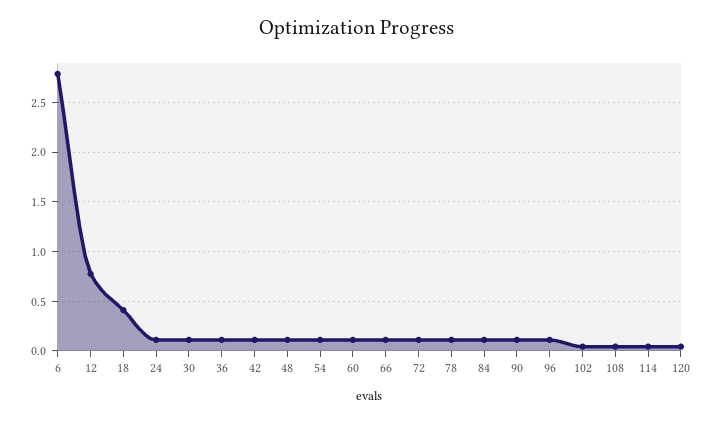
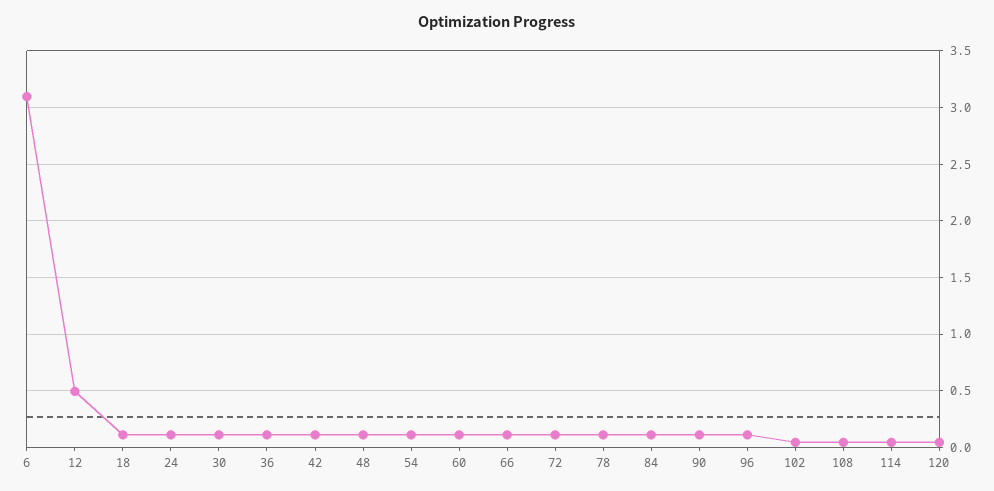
  {
-   "6": 2.8,
+   "6": 3.1,
-   "12": 0.8,
+   "12": 0.5,
-   "18": 0.4,
+   "18": 0.1,
    "24": 0.1,
    "30": 0.1,
    "36": 0.1,
    "42": 0.1,
    "48": 0.1,
    "54": 0.1,
    "60": 0.1,
    "66": 0.1,
    "72": 0.1,
    "78": 0.1,
    "84": 0.1,
    "90": 0.1,
    "96": 0.1,
    "102": 0,
    "108": 0,
    "114": 0,
    "120": 0
  }

